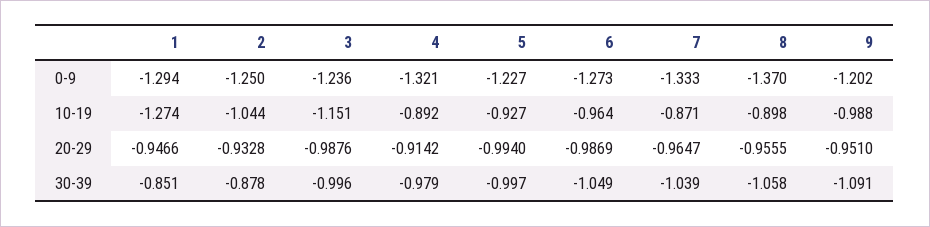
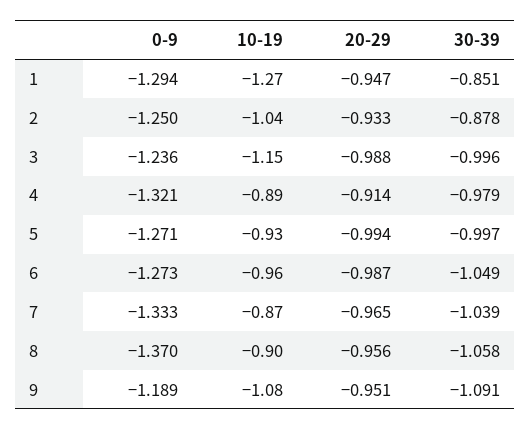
  {
    "1": {
      "0-9": -1.294,
      "10-19": -1.274,
      "20-29": -0.9466,
      "30-39": -0.851
    },
    "2": {
      "0-9": -1.25,
      "10-19": -1.044,
      "20-29": -0.9328,
      "30-39": -0.878
    },
    "3": {
      "0-9": -1.236,
      "10-19": -1.151,
      "20-29": -0.9876,
      "30-39": -0.996
    },
    "4": {
      "0-9": -1.321,
      "10-19": -0.892,
      "20-29": -0.9142,
      "30-39": -0.979
    },
    "5": {
-     "0-9": -1.227,
+     "0-9": -1.271,
      "10-19": -0.927,
      "20-29": -0.994,
      "30-39": -0.997
    },
    "6": {
      "0-9": -1.273,
      "10-19": -0.964,
      "20-29": -0.9869,
      "30-39": -1.049
    },
    "7": {
      "0-9": -1.333,
      "10-19": -0.871,
      "20-29": -0.9647,
      "30-39": -1.039
    },
    "8": {
      "0-9": -1.37,
      "10-19": -0.898,
      "20-29": -0.9555,
      "30-39": -1.058
    },
    "9": {
-     "0-9": -1.202,
+     "0-9": -1.189,
-     "10-19": -0.988,
+     "10-19": -1.08,
      "20-29": -0.951,
      "30-39": -1.091
    }
  }

